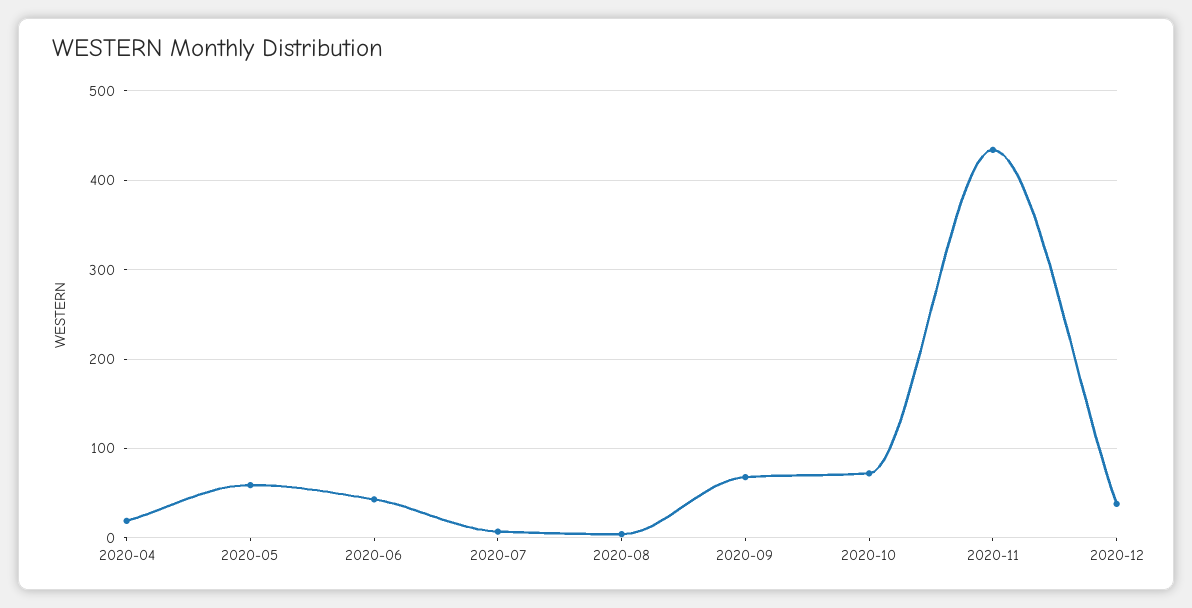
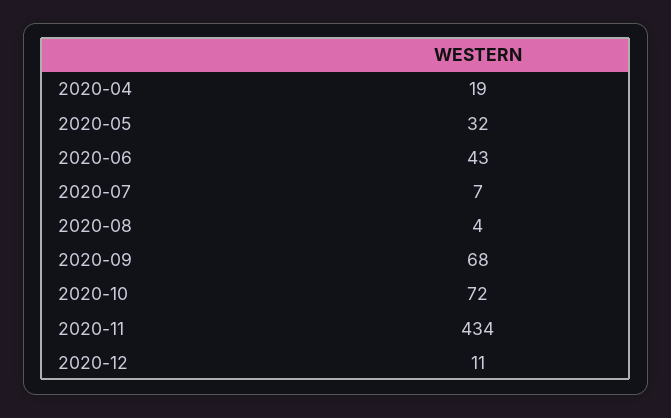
  {
    "2020-04": 19,
-   "2020-05": 60,
+   "2020-05": 32,
    "2020-06": 43,
    "2020-07": 7,
    "2020-08": 4,
    "2020-09": 68,
    "2020-10": 72,
    "2020-11": 434,
-   "2020-12": 40
+   "2020-12": 11
  }

